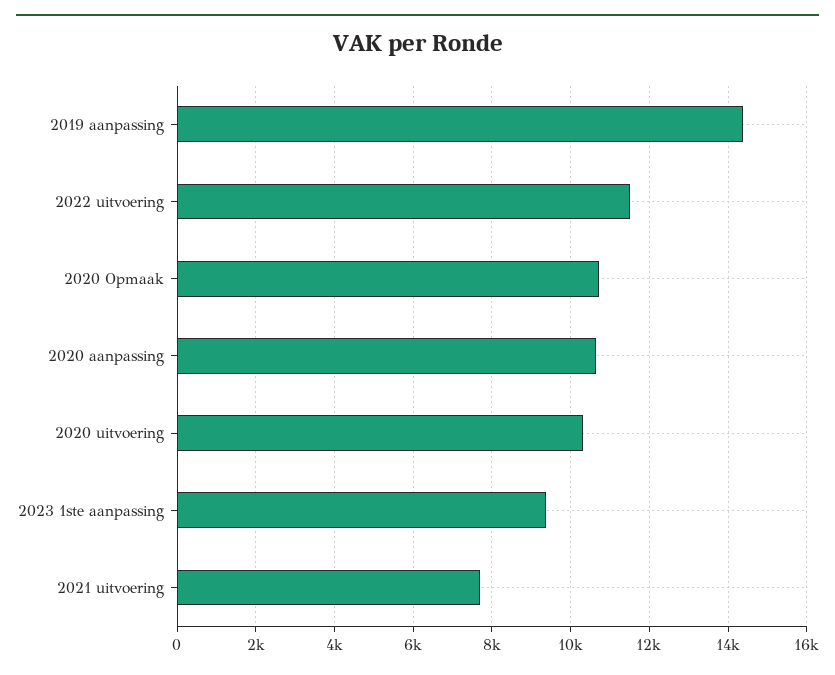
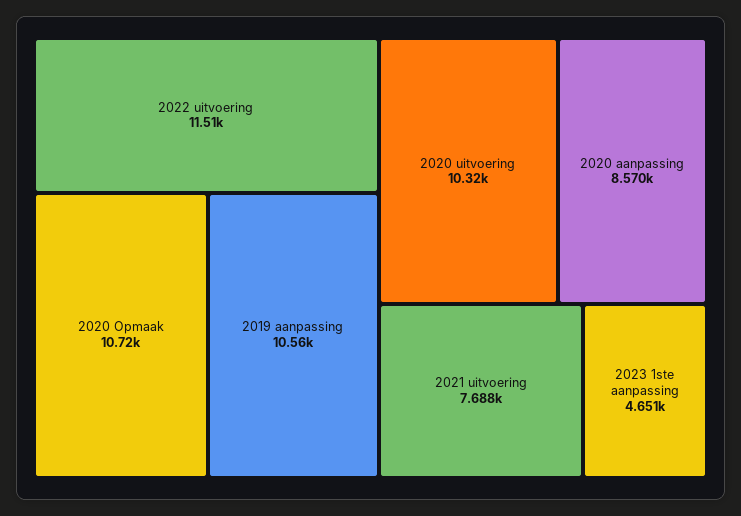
  {
-   "2019 aanpassing": 14400,
+   "2019 aanpassing": 10560,
    "2022 uitvoering": 11510,
    "2020 Opmaak": 10720,
-   "2020 aanpassing": 10600,
+   "2020 aanpassing": 8570,
    "2020 uitvoering": 10320,
-   "2023 1ste aanpassing": 9400,
+   "2023 1ste aanpassing": 4651,
    "2021 uitvoering": 7688
  }

